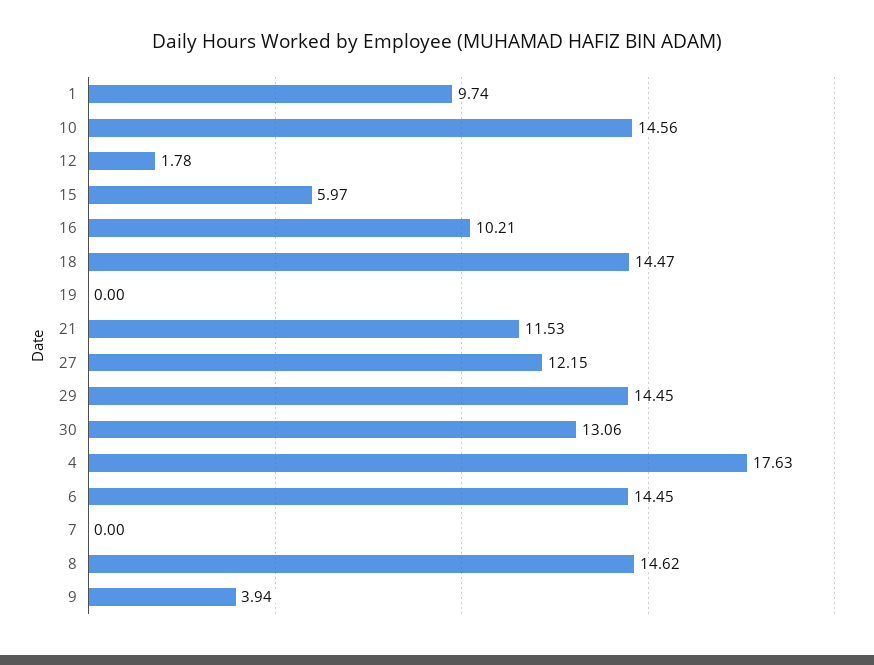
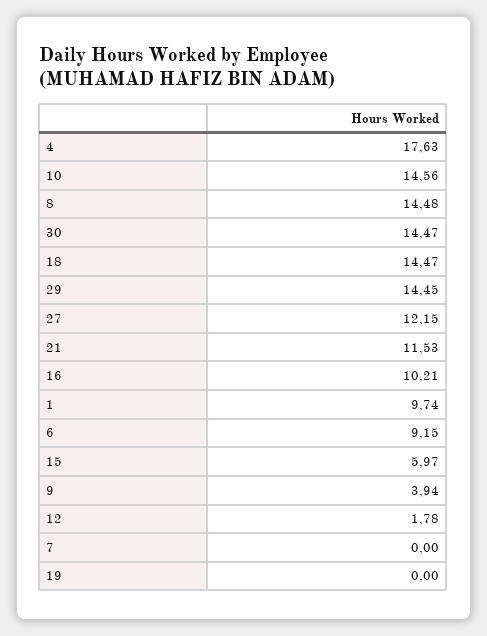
  {
    "1": 9.74,
    "10": 14.56,
    "12": 1.78,
    "15": 5.97,
    "16": 10.21,
    "18": 14.47,
    "19": 0,
    "21": 11.53,
    "27": 12.15,
    "29": 14.45,
-   "30": 13.06,
+   "30": 14.47,
    "4": 17.63,
-   "6": 14.45,
+   "6": 9.15,
    "7": 0,
-   "8": 14.62,
+   "8": 14.48,
    "9": 3.94
  }

